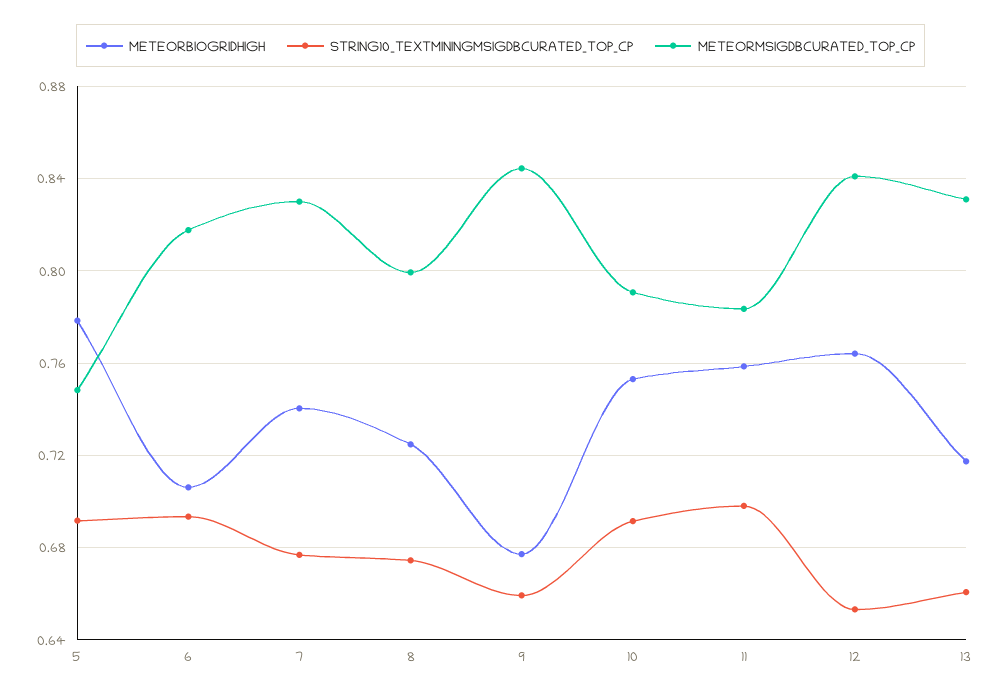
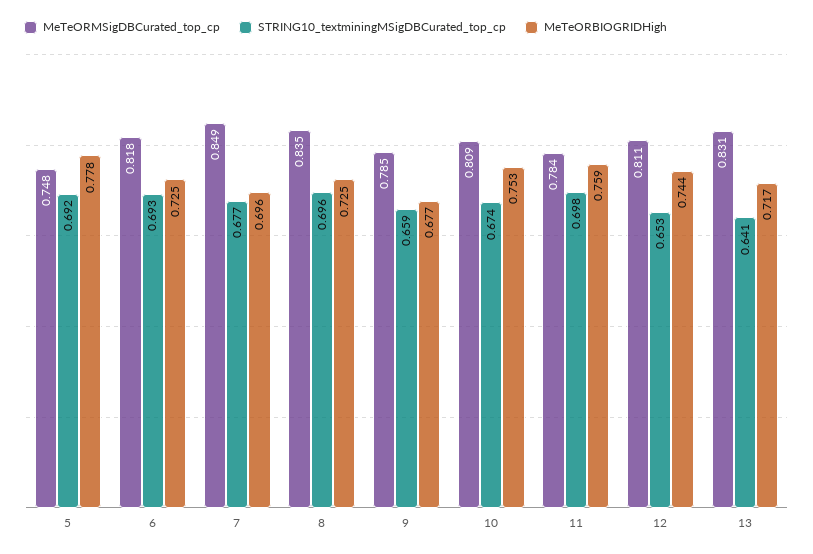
  {
    "METEORBIOGRIDHIGH": {
      "5": 0.778,
-     "6": 0.705,
+     "6": 0.725,
-     "7": 0.74,
+     "7": 0.696,
      "8": 0.725,
      "9": 0.677,
      "10": 0.753,
      "11": 0.759,
-     "12": 0.765,
+     "12": 0.744,
      "13": 0.717
    },
    "STRING10_TEXTMININGMSIGDBCURATED_TOP_CP": {
      "5": 0.692,
      "6": 0.693,
      "7": 0.677,
-     "8": 0.675,
+     "8": 0.696,
      "9": 0.659,
-     "10": 0.69,
+     "10": 0.674,
      "11": 0.698,
      "12": 0.653,
-     "13": 0.66
+     "13": 0.641
    },
    "METEORMSIGDBCURATED_TOP_CP": {
      "5": 0.748,
      "6": 0.818,
-     "7": 0.83,
+     "7": 0.849,
-     "8": 0.8,
+     "8": 0.835,
-     "9": 0.845,
+     "9": 0.785,
-     "10": 0.79,
+     "10": 0.809,
      "11": 0.784,
-     "12": 0.84,
+     "12": 0.811,
      "13": 0.831
    }
  }

